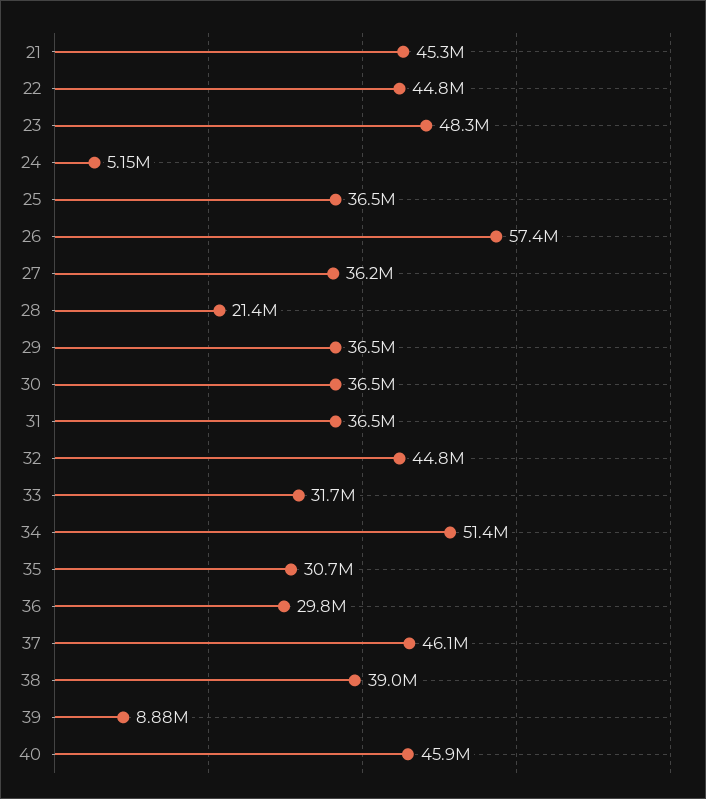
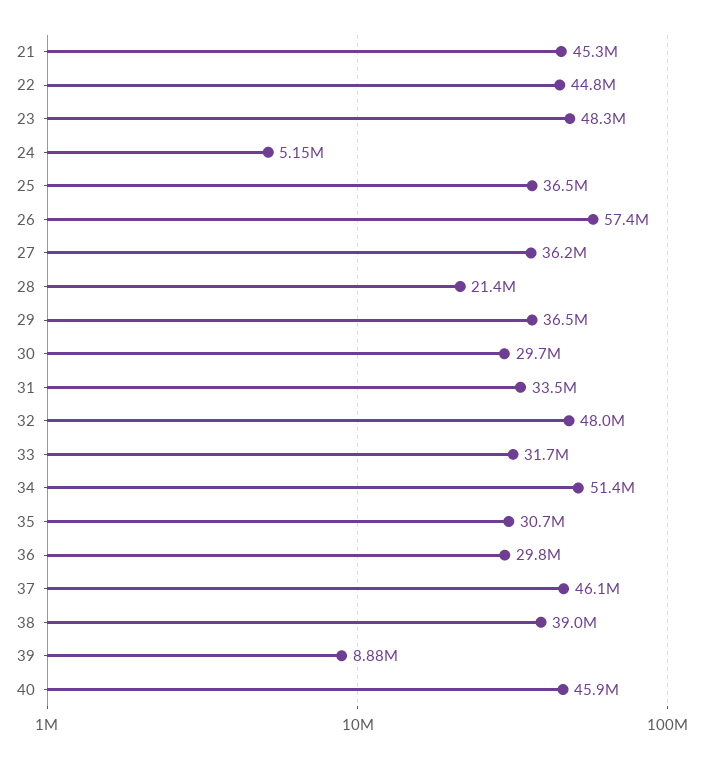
  {
    "21": 45300000,
    "22": 44800000,
    "23": 48300000,
    "24": 5150000,
    "25": 36500000,
    "26": 57400000,
    "27": 36200000,
    "28": 21400000,
    "29": 36500000,
-   "30": 36500000,
+   "30": 29700000,
-   "31": 36500000,
+   "31": 33500000,
-   "32": 44800000,
+   "32": 48000000,
    "33": 31700000,
    "34": 51400000,
    "35": 30700000,
    "36": 29800000,
    "37": 46100000,
    "38": 39000000,
    "39": 8880000,
    "40": 45900000
  }

